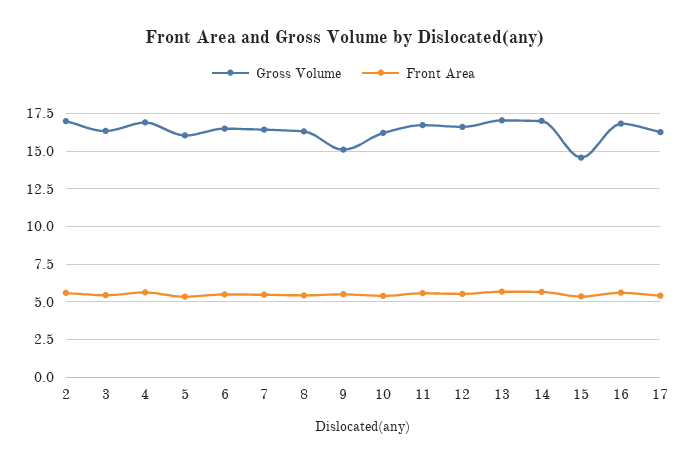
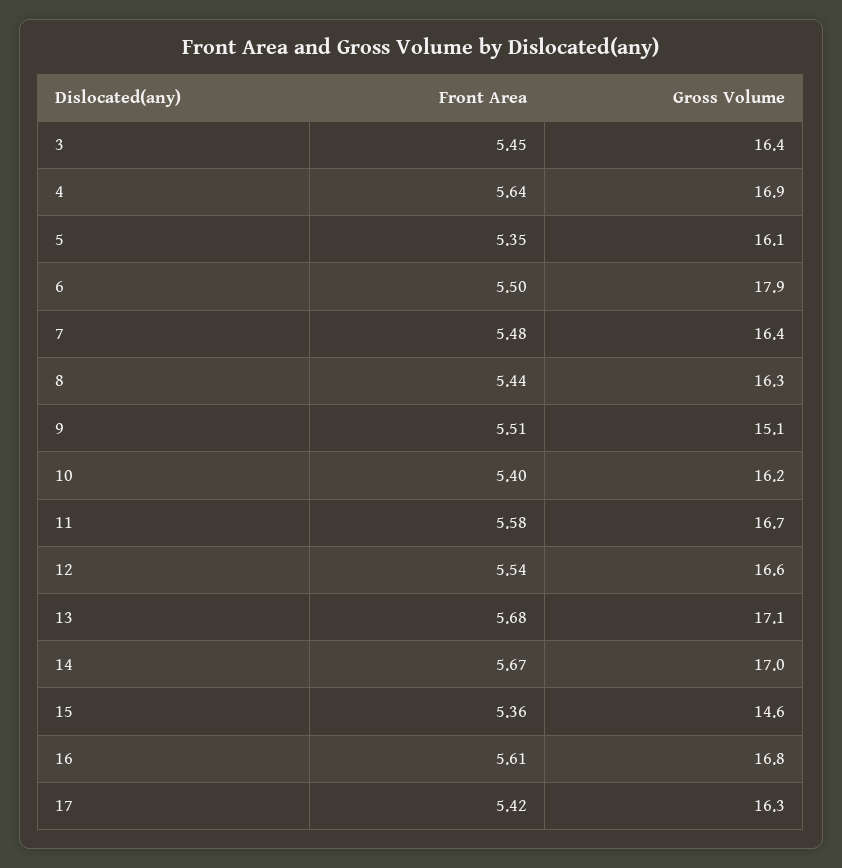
  {
    "Gross Volume": {
-     "2": 17,
      "3": 16.4,
      "4": 16.9,
      "5": 16.1,
-     "6": 16.5,
+     "6": 17.9,
      "7": 16.4,
      "8": 16.3,
      "9": 15.1,
      "10": 16.2,
      "11": 16.7,
      "12": 16.6,
      "13": 17.1,
      "14": 17,
      "15": 14.6,
      "16": 16.8,
      "17": 16.3
    },
    "Front Area": {
-     "2": 5.5,
      "3": 5.45,
      "4": 5.64,
      "5": 5.35,
      "6": 5.5,
      "7": 5.48,
      "8": 5.44,
      "9": 5.51,
      "10": 5.4,
      "11": 5.58,
      "12": 5.54,
      "13": 5.68,
      "14": 5.67,
      "15": 5.36,
      "16": 5.61,
      "17": 5.42
    }
  }

